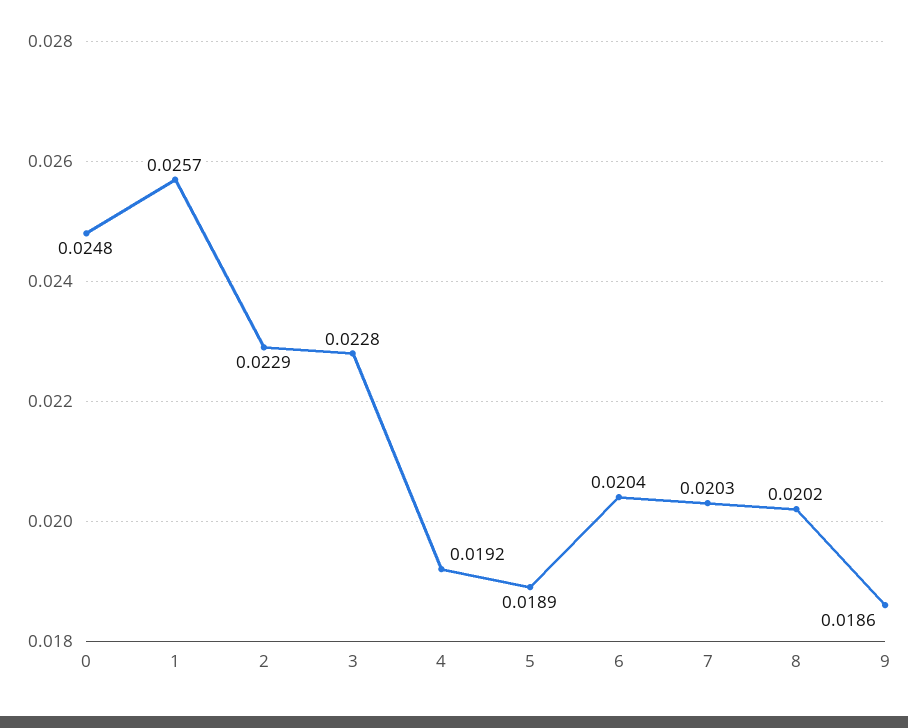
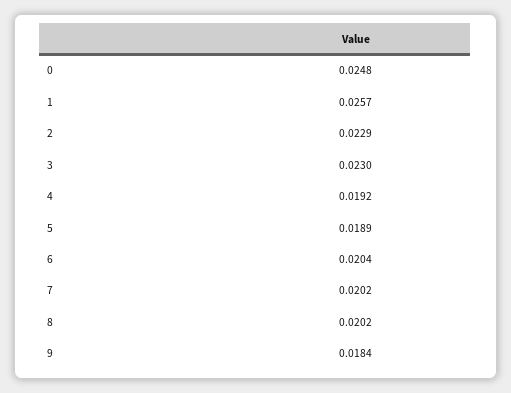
  {
    "0": 0.0248,
    "1": 0.0257,
    "2": 0.0229,
-   "3": 0.0228,
+   "3": 0.023,
    "4": 0.0192,
    "5": 0.0189,
    "6": 0.0204,
-   "7": 0.0203,
+   "7": 0.0202,
    "8": 0.0202,
-   "9": 0.0186
+   "9": 0.0184
  }

